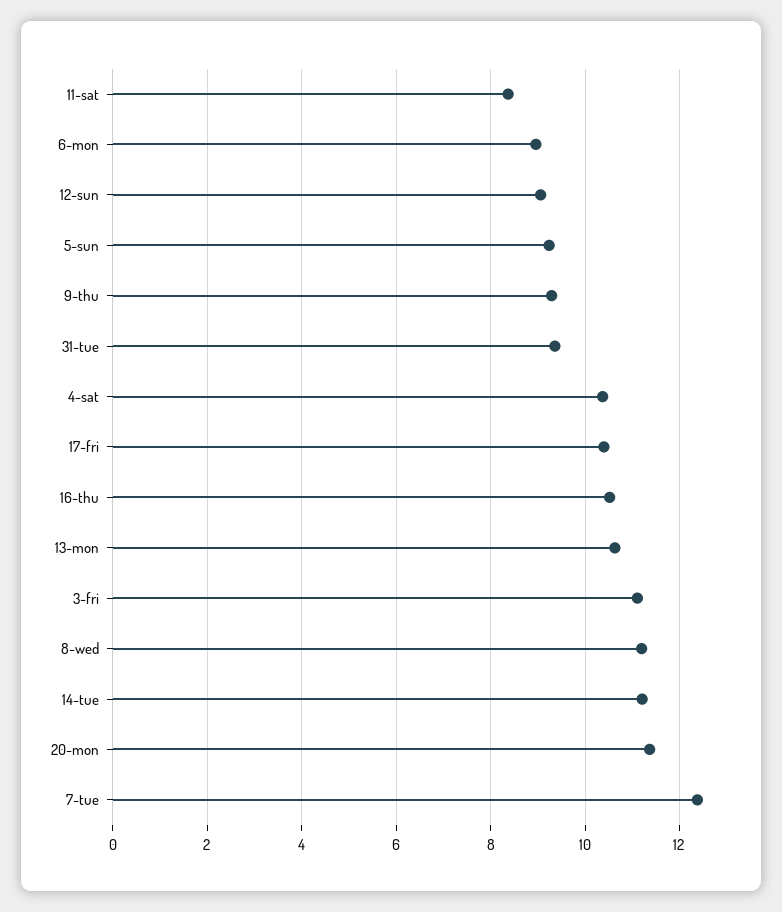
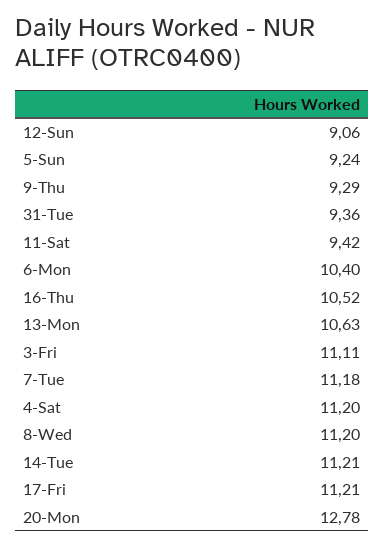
  {
-   "11-sat": 8.4,
+   "11-sat": 9.42,
-   "6-mon": 9,
+   "6-mon": 10.4,
    "12-sun": 9.06,
    "5-sun": 9.24,
    "9-thu": 9.29,
    "31-tue": 9.36,
-   "4-sat": 10.4,
+   "4-sat": 11.2,
-   "17-fri": 10.4,
+   "17-fri": 11.21,
    "16-thu": 10.52,
    "13-mon": 10.63,
    "3-fri": 11.11,
    "8-wed": 11.2,
    "14-tue": 11.21,
-   "20-mon": 11.4,
+   "20-mon": 12.78,
-   "7-tue": 12.4
+   "7-tue": 11.18
  }

